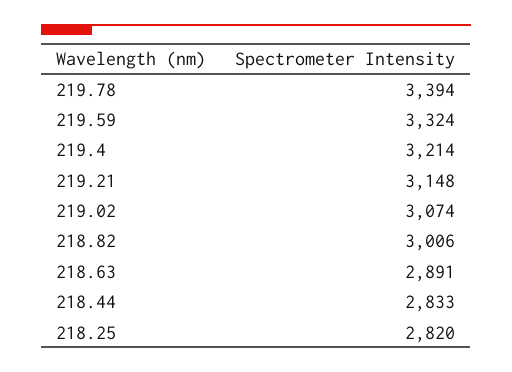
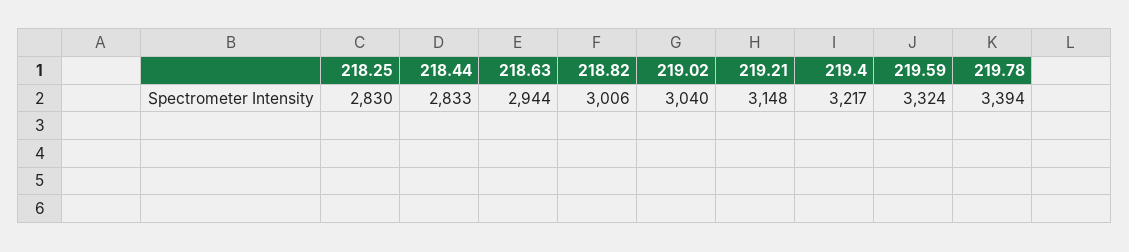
  {
    "219.78": 3394,
    "219.59": 3324,
-   "219.4": 3214,
+   "219.4": 3217,
    "219.21": 3148,
-   "219.02": 3074,
+   "219.02": 3040,
    "218.82": 3006,
-   "218.63": 2891,
+   "218.63": 2944,
    "218.44": 2833,
-   "218.25": 2820
+   "218.25": 2830
  }

